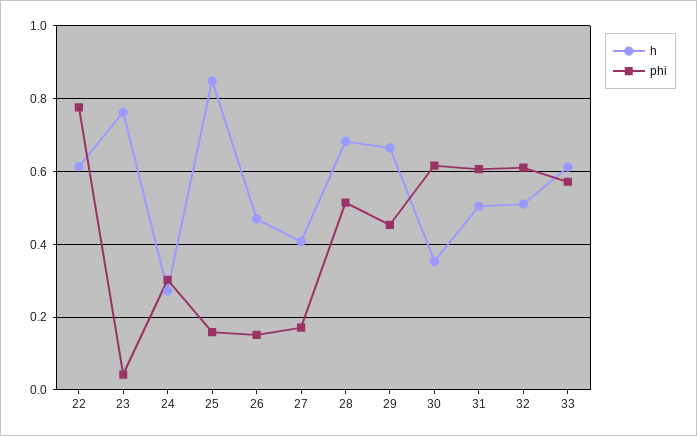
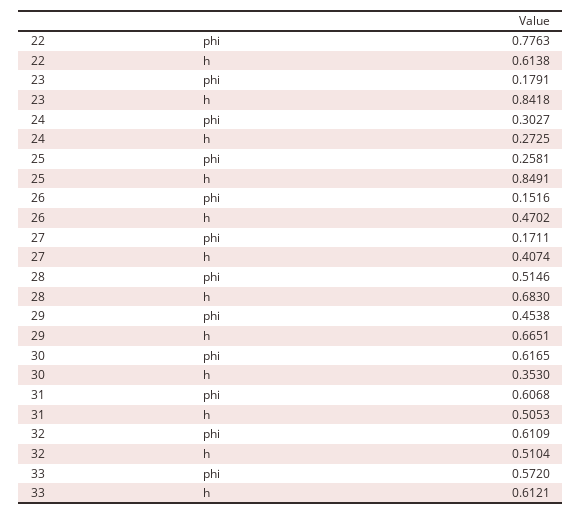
  {
    "h": {
      "22": 0.6138,
-     "23": 0.76,
+     "23": 0.8418,
      "24": 0.2725,
      "25": 0.8491,
      "26": 0.4702,
      "27": 0.4074,
      "28": 0.683,
      "29": 0.6651,
      "30": 0.353,
      "31": 0.5053,
      "32": 0.5104,
      "33": 0.6121
    },
    "phi": {
      "22": 0.7763,
-     "23": 0.04,
+     "23": 0.1791,
      "24": 0.3027,
-     "25": 0.16,
+     "25": 0.2581,
      "26": 0.1516,
      "27": 0.1711,
      "28": 0.5146,
      "29": 0.4538,
      "30": 0.6165,
      "31": 0.6068,
      "32": 0.6109,
      "33": 0.572
    }
  }

